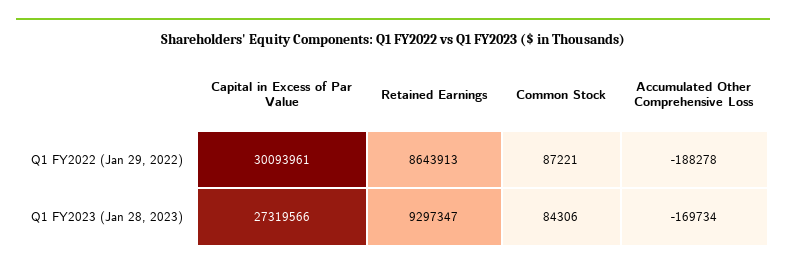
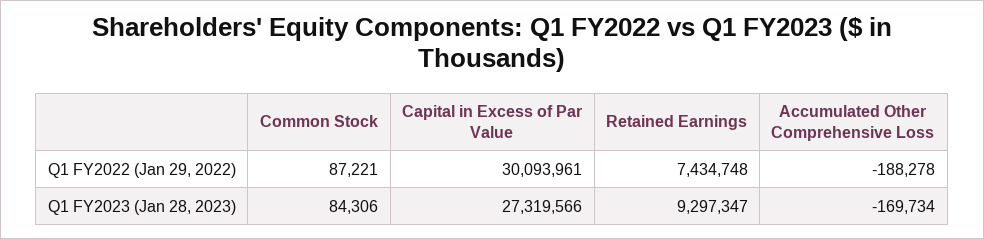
  {
    "Capital in Excess of Par Value": {
      "Q1 FY2022 (Jan 29, 2022)": 30093961,
      "Q1 FY2023 (Jan 28, 2023)": 27319566
    },
    "Retained Earnings": {
-     "Q1 FY2022 (Jan 29, 2022)": 8643913,
+     "Q1 FY2022 (Jan 29, 2022)": 7434748,
      "Q1 FY2023 (Jan 28, 2023)": 9297347
    },
    "Common Stock": {
      "Q1 FY2022 (Jan 29, 2022)": 87221,
      "Q1 FY2023 (Jan 28, 2023)": 84306
    },
    "Accumulated Other Comprehensive Loss": {
      "Q1 FY2022 (Jan 29, 2022)": -188278,
      "Q1 FY2023 (Jan 28, 2023)": -169734
    }
  }

